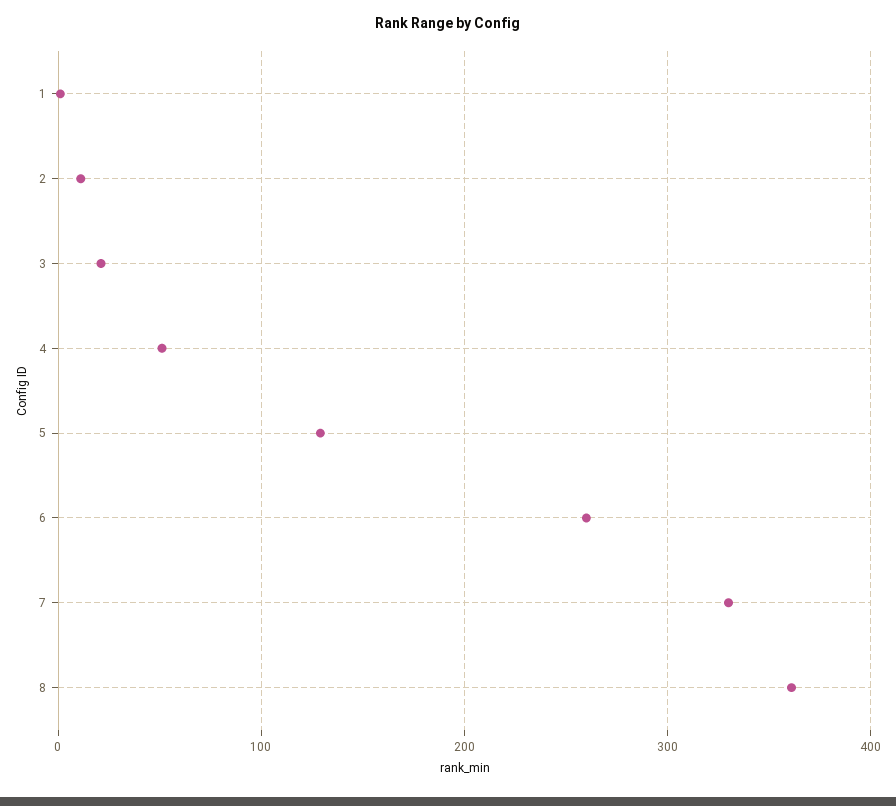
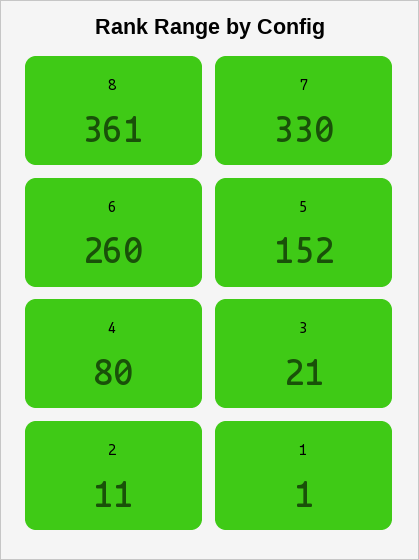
  {
    "1": 1,
    "2": 11,
    "3": 21,
-   "4": 50,
+   "4": 80,
-   "5": 130,
+   "5": 152,
    "6": 260,
    "7": 330,
    "8": 361
  }

